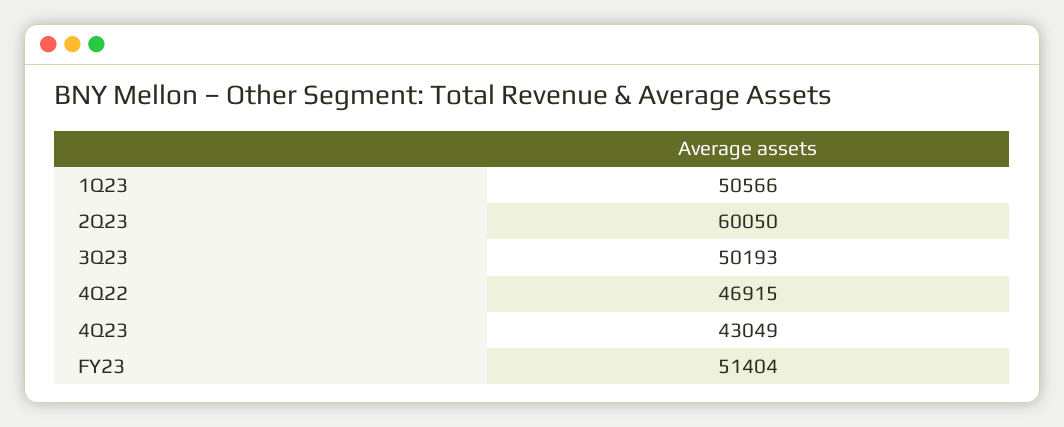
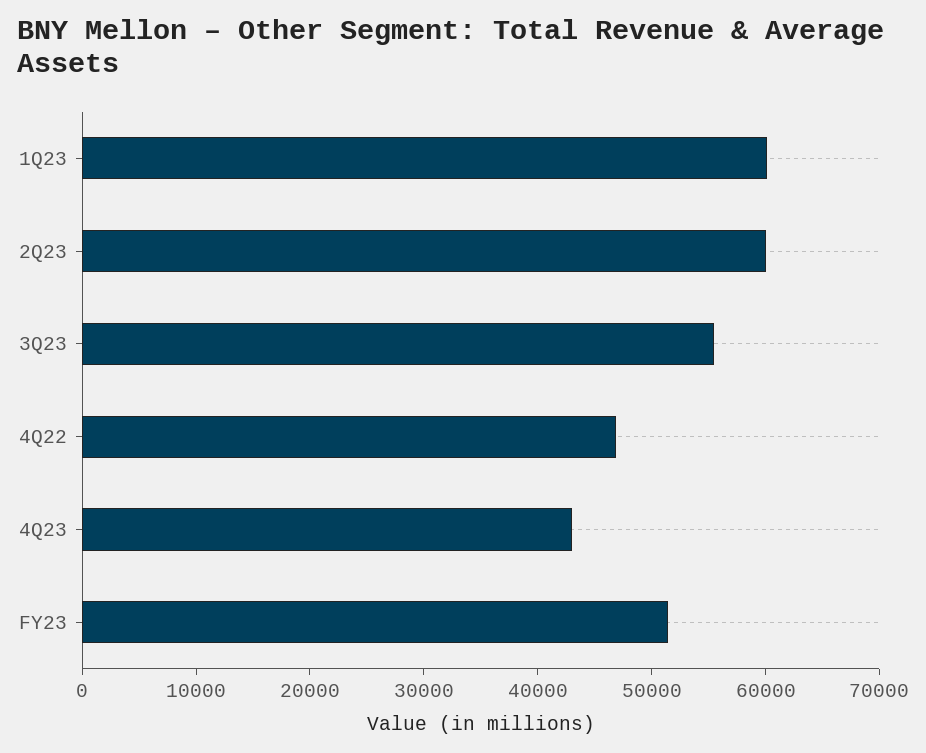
  {
-   "1Q23": 50566,
+   "1Q23": 60000,
    "2Q23": 60050,
-   "3Q23": 50193,
+   "3Q23": 56000,
    "4Q22": 46915,
    "4Q23": 43049,
    "FY23": 51404
  }

